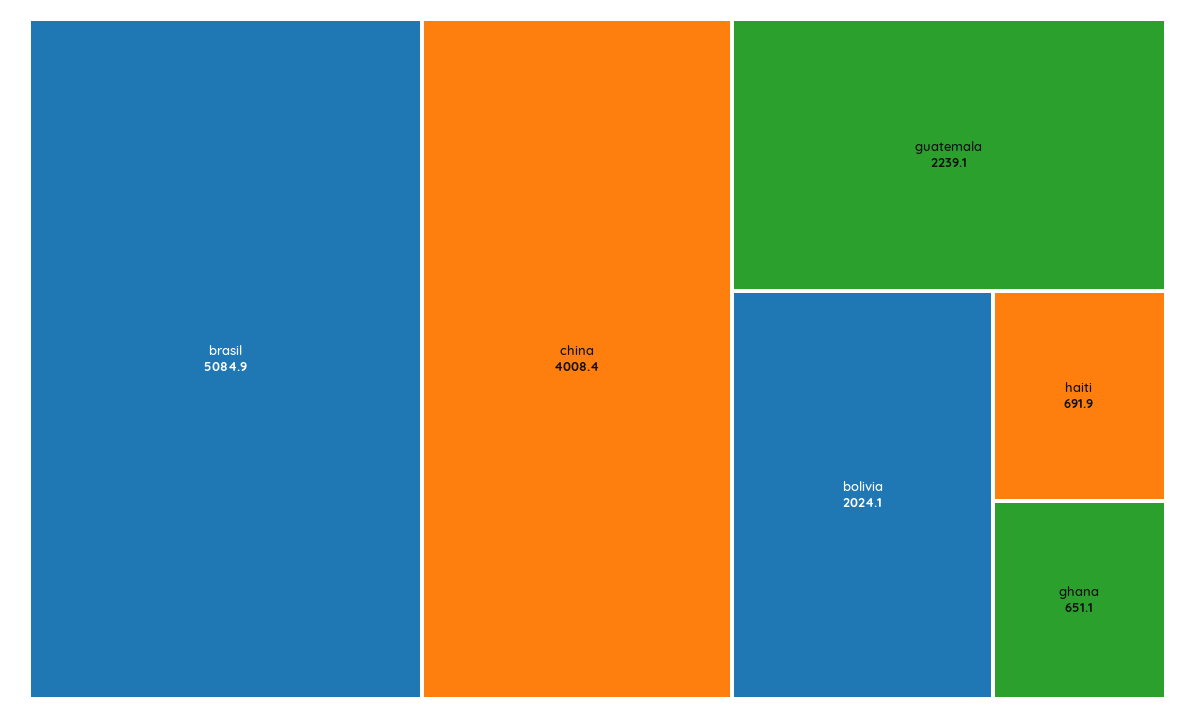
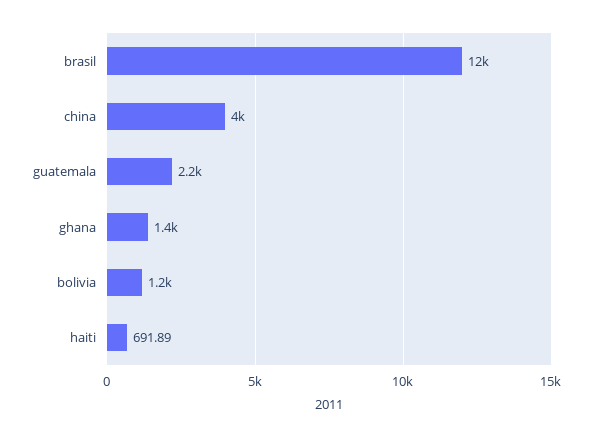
  {
-   "brasil": 5084.9,
+   "brasil": 12000,
    "china": 4008.4,
    "guatemala": 2239.1,
-   "bolivia": 2024.1,
+   "bolivia": 1200,
    "haiti": 691.89,
-   "ghana": 651.1
+   "ghana": 1400
  }

